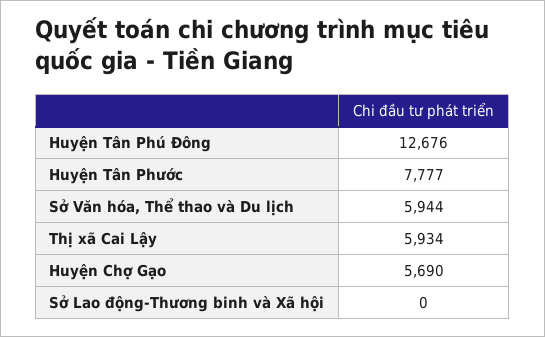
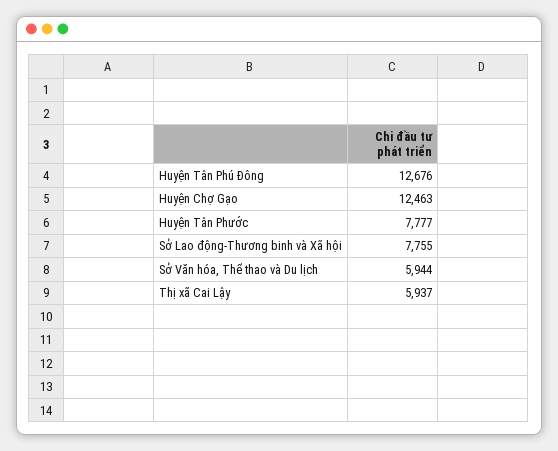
  {
    "Huyện Tân Phú Đông": 12676,
    "Huyện Tân Phước": 7777,
    "Sở Văn hóa, Thể thao và Du lịch": 5944,
-   "Thị xã Cai Lậy": 5934,
+   "Thị xã Cai Lậy": 5937,
-   "Huyện Chợ Gạo": 5690,
+   "Huyện Chợ Gạo": 12463,
-   "Sở Lao động-Thương binh và Xã hội": 0
+   "Sở Lao động-Thương binh và Xã hội": 7755
  }

